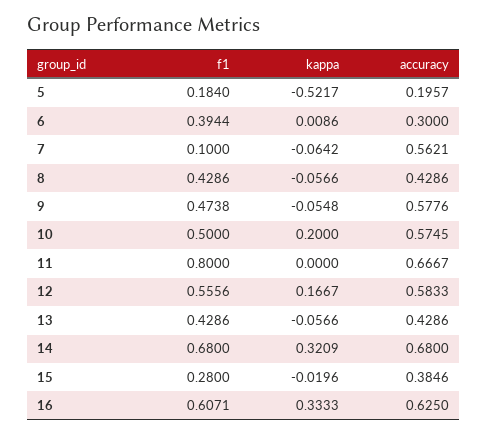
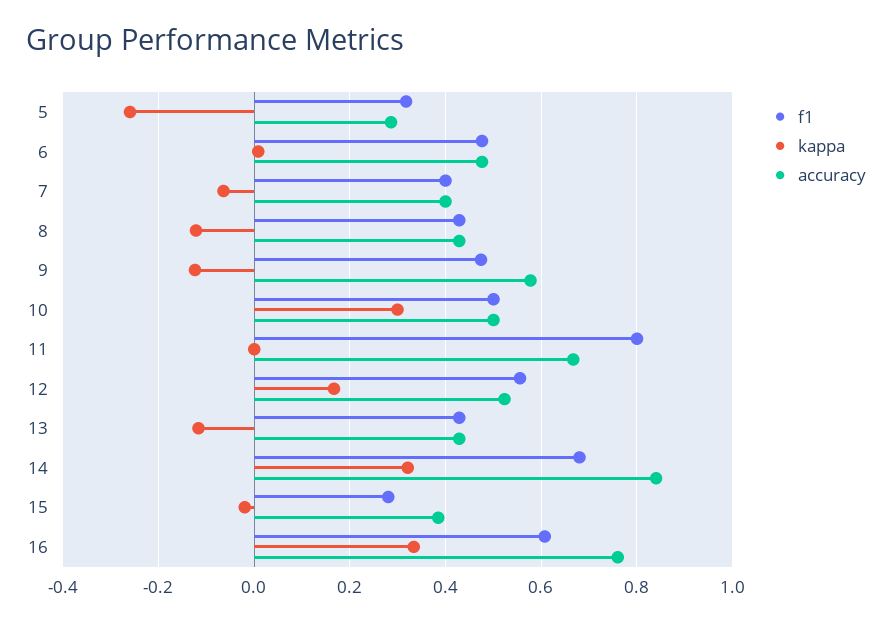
  {
    "f1": {
-     "5": 0.184,
+     "5": 0.32,
-     "6": 0.3944,
+     "6": 0.48,
-     "7": 0.1,
+     "7": 0.4,
      "8": 0.4286,
      "9": 0.4738,
      "10": 0.5,
      "11": 0.8,
      "12": 0.5556,
      "13": 0.4286,
      "14": 0.68,
      "15": 0.28,
      "16": 0.6071
    },
    "kappa": {
-     "5": -0.5217,
+     "5": -0.26,
      "6": 0.0086,
      "7": -0.0642,
-     "8": -0.0566,
+     "8": -0.12,
-     "9": -0.0548,
+     "9": -0.12,
-     "10": 0.2,
+     "10": 0.3,
      "11": 0,
      "12": 0.1667,
-     "13": -0.0566,
+     "13": -0.12,
      "14": 0.3209,
      "15": -0.0196,
      "16": 0.3333
    },
    "accuracy": {
-     "5": 0.1957,
+     "5": 0.28,
-     "6": 0.3,
+     "6": 0.48,
-     "7": 0.5621,
+     "7": 0.4,
      "8": 0.4286,
      "9": 0.5776,
-     "10": 0.5745,
+     "10": 0.5,
      "11": 0.6667,
-     "12": 0.5833,
+     "12": 0.52,
      "13": 0.4286,
-     "14": 0.68,
+     "14": 0.84,
      "15": 0.3846,
-     "16": 0.625
+     "16": 0.76
    }
  }

